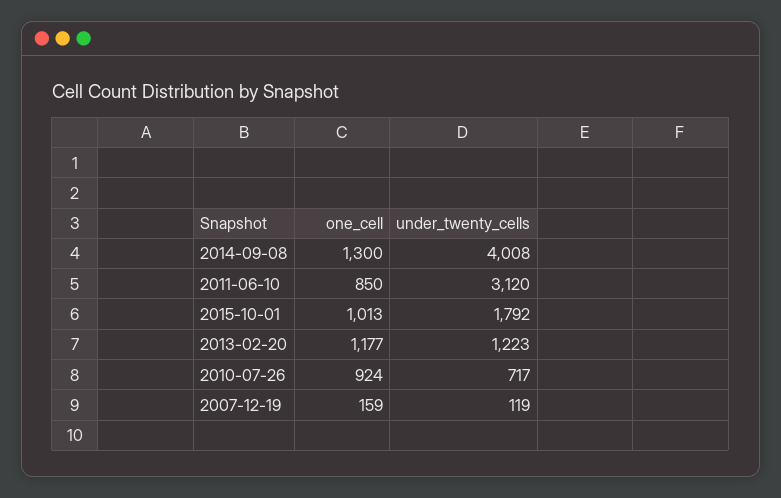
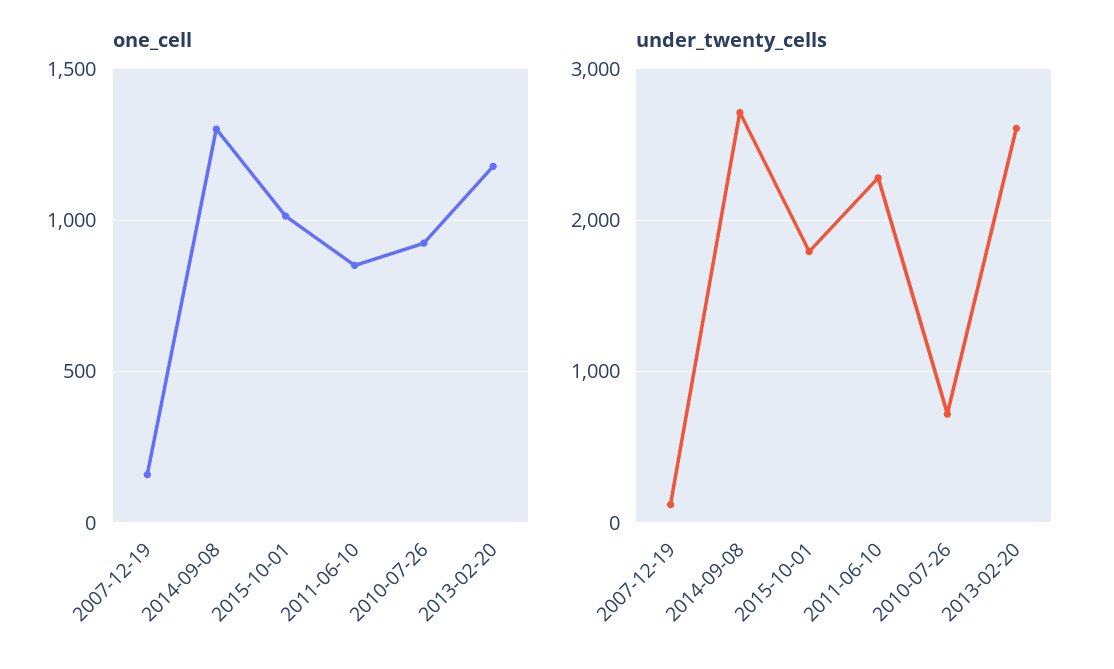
  {
    "one_cell": {
      "2014-09-08": 1300,
      "2011-06-10": 850,
      "2015-10-01": 1013,
      "2013-02-20": 1177,
      "2010-07-26": 924,
      "2007-12-19": 159
    },
    "under_twenty_cells": {
-     "2014-09-08": 4008,
+     "2014-09-08": 2700,
-     "2011-06-10": 3120,
+     "2011-06-10": 2300,
      "2015-10-01": 1792,
-     "2013-02-20": 1223,
+     "2013-02-20": 2600,
      "2010-07-26": 717,
      "2007-12-19": 119
    }
  }

